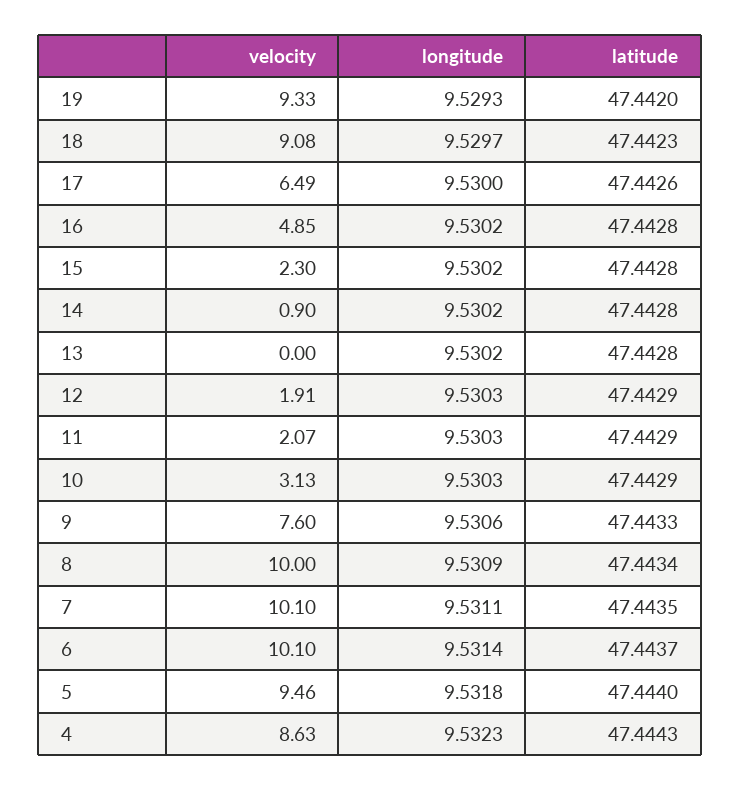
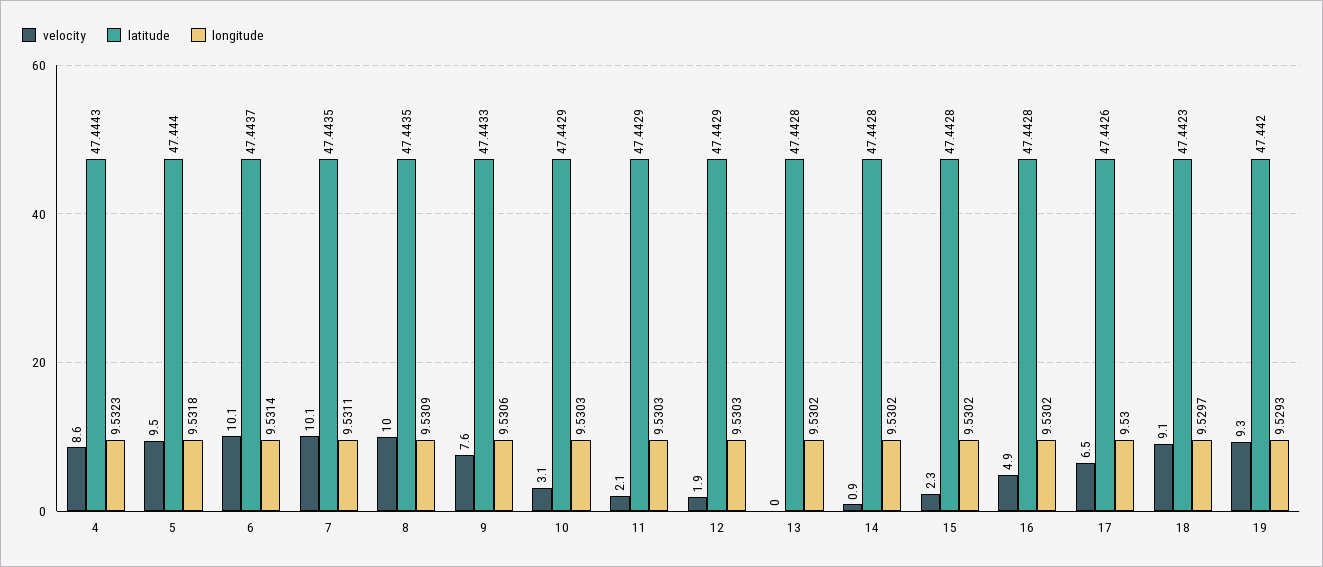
  {
    "velocity": {
      "19": 9.33,
      "18": 9.08,
      "17": 6.49,
      "16": 4.85,
      "15": 2.3,
      "14": 0.9,
      "13": 0,
      "12": 1.91,
      "11": 2.07,
      "10": 3.13,
      "9": 7.6,
      "8": 10,
      "7": 10.1,
      "6": 10.1,
      "5": 9.46,
      "4": 8.63
    },
    "longitude": {
      "19": 9.5293,
      "18": 9.5297,
      "17": 9.53,
      "16": 9.5302,
      "15": 9.5302,
      "14": 9.5302,
      "13": 9.5302,
      "12": 9.5303,
      "11": 9.5303,
      "10": 9.5303,
      "9": 9.5306,
      "8": 9.5309,
      "7": 9.5311,
      "6": 9.5314,
      "5": 9.5318,
      "4": 9.5323
    },
    "latitude": {
      "19": 47.442,
      "18": 47.4423,
      "17": 47.4426,
      "16": 47.4428,
      "15": 47.4428,
      "14": 47.4428,
      "13": 47.4428,
      "12": 47.4429,
      "11": 47.4429,
      "10": 47.4429,
      "9": 47.4433,
-     "8": 47.4434,
+     "8": 47.4435,
      "7": 47.4435,
      "6": 47.4437,
      "5": 47.444,
      "4": 47.4443
    }
  }

